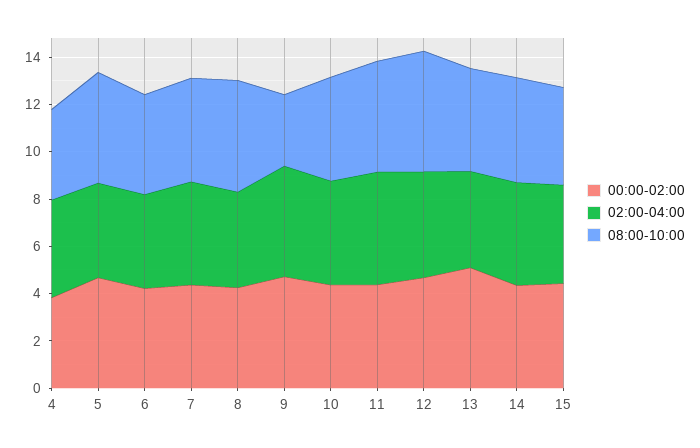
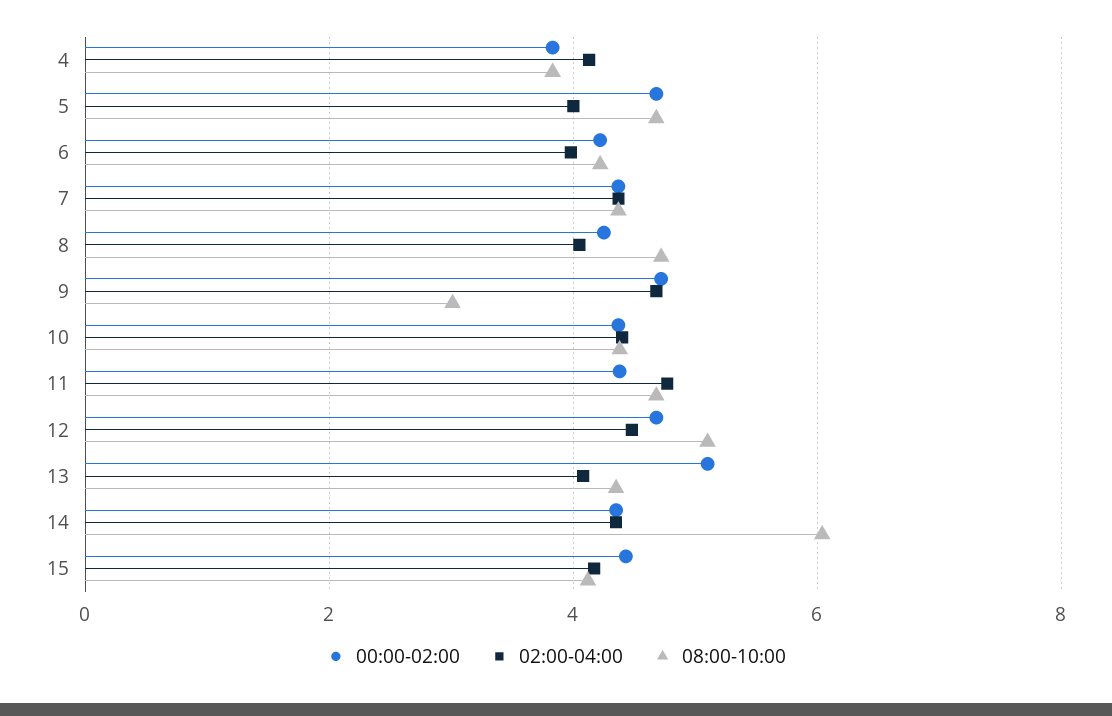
  {
    "00:00-02:00": {
      "4": 3.8,
      "5": 4.6,
      "6": 4.2,
      "7": 4.4,
      "8": 4.2,
      "9": 4.8,
      "10": 4.4,
      "11": 4.4,
      "12": 4.6,
      "13": 5.2,
      "14": 4.4,
      "15": 4.4
    },
    "02:00-04:00": {
      "4": 4.2,
      "5": 4,
      "6": 4,
      "7": 4.4,
      "8": 4,
      "9": 4.6,
      "10": 4.4,
      "11": 4.8,
      "12": 4.4,
      "13": 4,
      "14": 4.4,
      "15": 4.2
    },
    "08:00-10:00": {
      "4": 3.8,
      "5": 4.6,
      "6": 4.2,
      "7": 4.4,
      "8": 4.8,
      "9": 3,
      "10": 4.4,
      "11": 4.6,
      "12": 5.2,
      "13": 4.4,
-     "14": 4.5,
+     "14": 6,
      "15": 4.2
    }
  }

